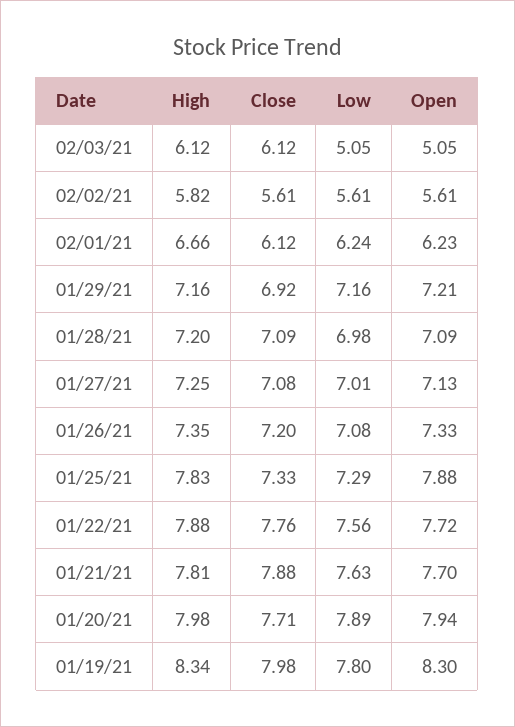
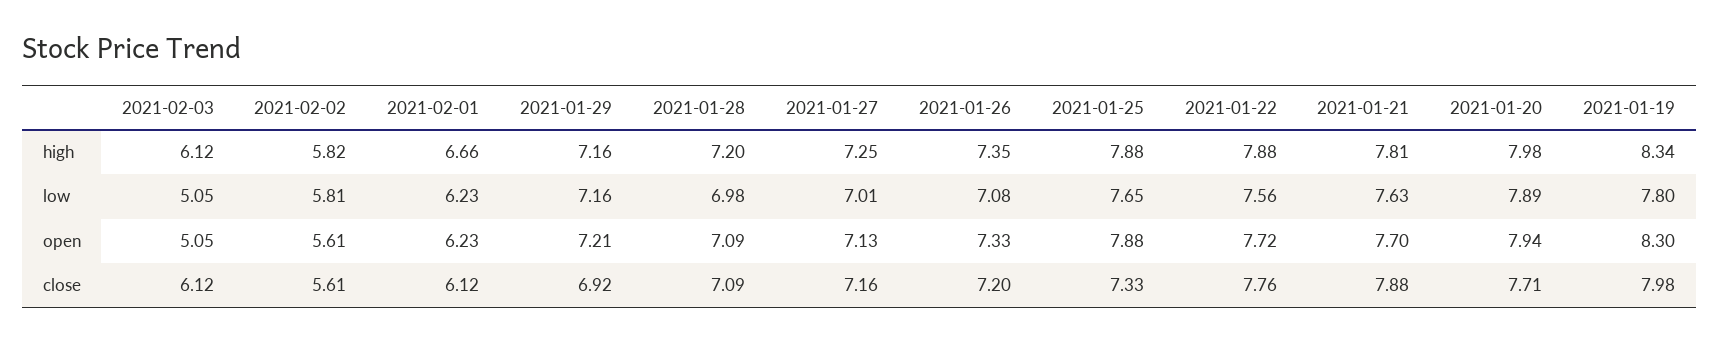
  {
    "High": {
      "02/03/21": 6.12,
      "02/02/21": 5.82,
      "02/01/21": 6.66,
      "01/29/21": 7.16,
      "01/28/21": 7.2,
      "01/27/21": 7.25,
      "01/26/21": 7.35,
-     "01/25/21": 7.83,
+     "01/25/21": 7.88,
      "01/22/21": 7.88,
      "01/21/21": 7.81,
      "01/20/21": 7.98,
      "01/19/21": 8.34
    },
    "Close": {
      "02/03/21": 6.12,
      "02/02/21": 5.61,
      "02/01/21": 6.12,
      "01/29/21": 6.92,
      "01/28/21": 7.09,
-     "01/27/21": 7.08,
+     "01/27/21": 7.16,
      "01/26/21": 7.2,
      "01/25/21": 7.33,
      "01/22/21": 7.76,
      "01/21/21": 7.88,
      "01/20/21": 7.71,
      "01/19/21": 7.98
    },
    "Low": {
      "02/03/21": 5.05,
-     "02/02/21": 5.61,
+     "02/02/21": 5.81,
-     "02/01/21": 6.24,
+     "02/01/21": 6.23,
      "01/29/21": 7.16,
      "01/28/21": 6.98,
      "01/27/21": 7.01,
      "01/26/21": 7.08,
-     "01/25/21": 7.29,
+     "01/25/21": 7.65,
      "01/22/21": 7.56,
      "01/21/21": 7.63,
      "01/20/21": 7.89,
      "01/19/21": 7.8
    },
    "Open": {
      "02/03/21": 5.05,
      "02/02/21": 5.61,
      "02/01/21": 6.23,
      "01/29/21": 7.21,
      "01/28/21": 7.09,
      "01/27/21": 7.13,
      "01/26/21": 7.33,
      "01/25/21": 7.88,
      "01/22/21": 7.72,
      "01/21/21": 7.7,
      "01/20/21": 7.94,
      "01/19/21": 8.3
    }
  }

